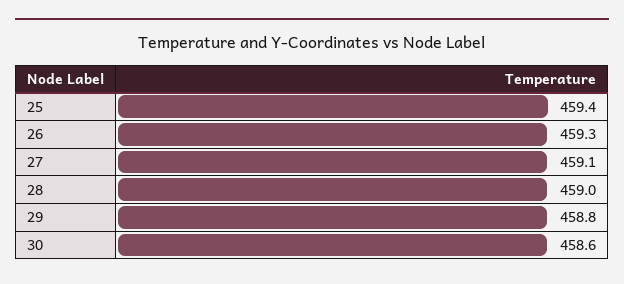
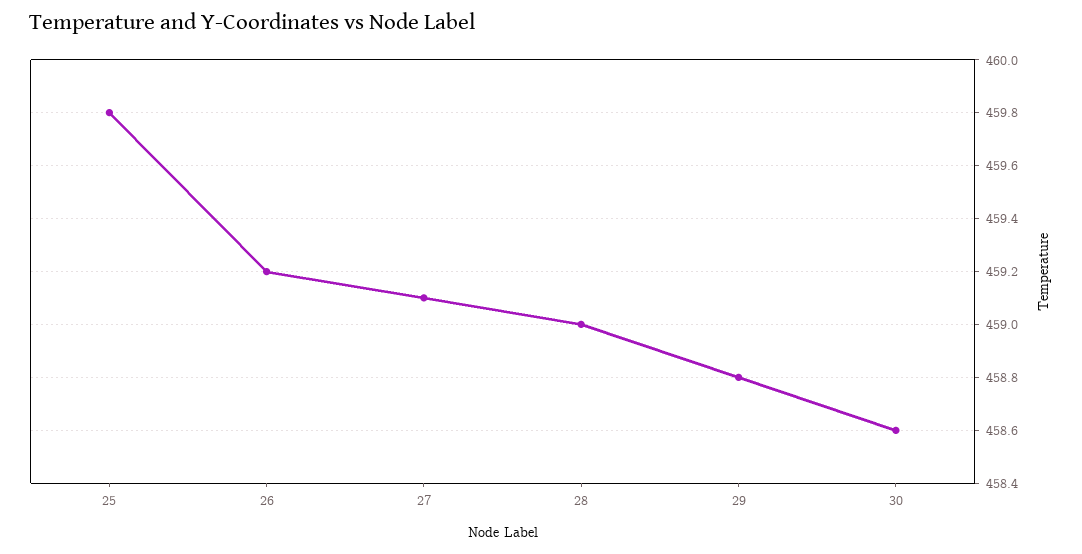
  {
-   "25": 459.4,
+   "25": 459.8,
-   "26": 459.3,
+   "26": 459.2,
    "27": 459.1,
    "28": 459,
    "29": 458.8,
    "30": 458.6
  }

